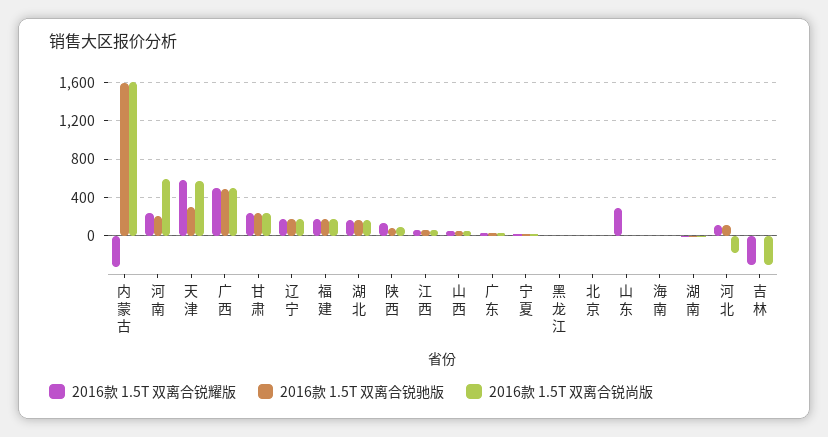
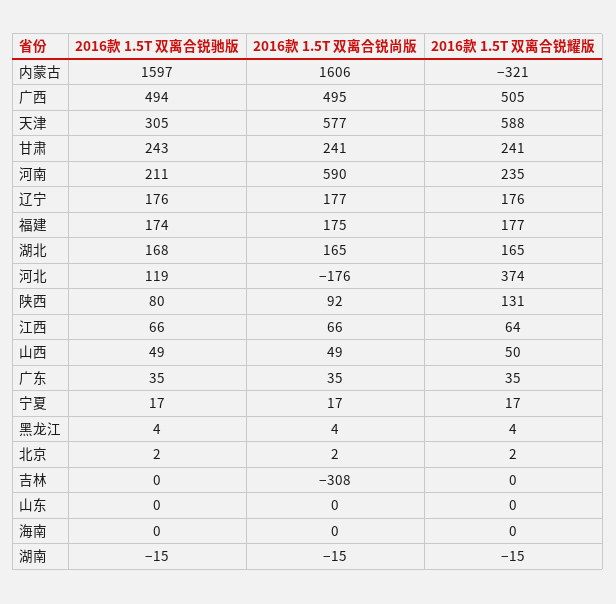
  {
    "2016款 1.5T 双离合锐耀版": {
      "内蒙古": -321,
      "河南": 235,
      "天津": 588,
      "广西": 505,
      "甘肃": 241,
      "辽宁": 176,
      "福建": 177,
      "湖北": 165,
      "陕西": 131,
      "江西": 64,
      "山西": 50,
      "广东": 35,
      "宁夏": 17,
      "黑龙江": 4,
      "北京": 2,
-     "山东": 300,
+     "山东": 0,
      "海南": 0,
      "湖南": -15,
-     "河北": 100,
+     "河北": 374,
-     "吉林": -300
+     "吉林": 0
    },
    "2016款 1.5T 双离合锐驰版": {
      "内蒙古": 1597,
      "河南": 211,
      "天津": 305,
      "广西": 494,
      "甘肃": 243,
      "辽宁": 176,
      "福建": 174,
      "湖北": 168,
      "陕西": 80,
      "江西": 66,
      "山西": 49,
      "广东": 35,
      "宁夏": 17,
      "黑龙江": 4,
      "北京": 2,
      "山东": 0,
      "海南": 0,
      "湖南": -15,
      "河北": 119,
      "吉林": 0
    },
    "2016款 1.5T 双离合锐尚版": {
      "内蒙古": 1606,
      "河南": 590,
      "天津": 577,
      "广西": 495,
      "甘肃": 241,
      "辽宁": 177,
      "福建": 175,
      "湖北": 165,
      "陕西": 92,
      "江西": 66,
      "山西": 49,
      "广东": 35,
      "宁夏": 17,
      "黑龙江": 4,
      "北京": 2,
      "山东": 0,
      "海南": 0,
      "湖南": -15,
      "河北": -176,
      "吉林": -308
    }
  }

